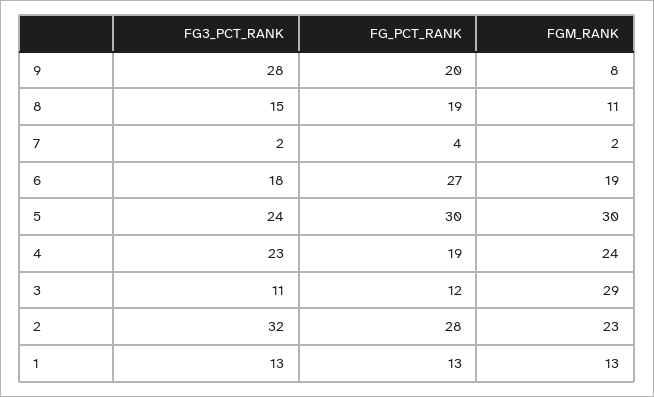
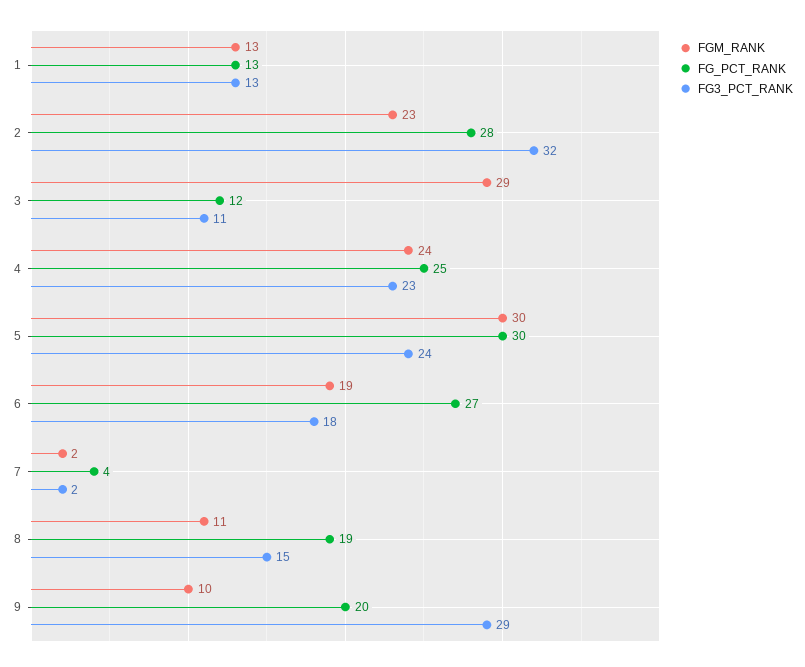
  {
    "FG3_PCT_RANK": {
-     "9": 28,
+     "9": 29,
      "8": 15,
      "7": 2,
      "6": 18,
      "5": 24,
      "4": 23,
      "3": 11,
      "2": 32,
      "1": 13
    },
    "FG_PCT_RANK": {
      "9": 20,
      "8": 19,
      "7": 4,
      "6": 27,
      "5": 30,
-     "4": 19,
+     "4": 25,
      "3": 12,
      "2": 28,
      "1": 13
    },
    "FGM_RANK": {
-     "9": 8,
+     "9": 10,
      "8": 11,
      "7": 2,
      "6": 19,
      "5": 30,
      "4": 24,
      "3": 29,
      "2": 23,
      "1": 13
    }
  }

